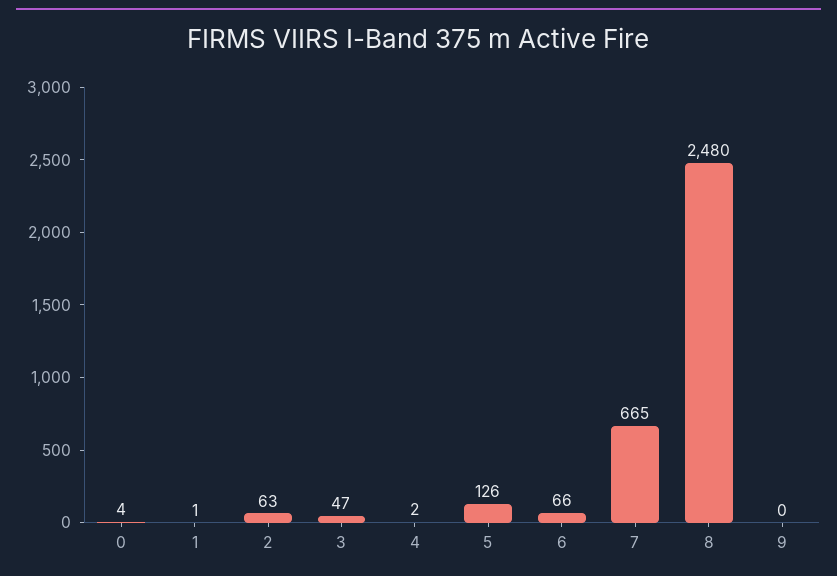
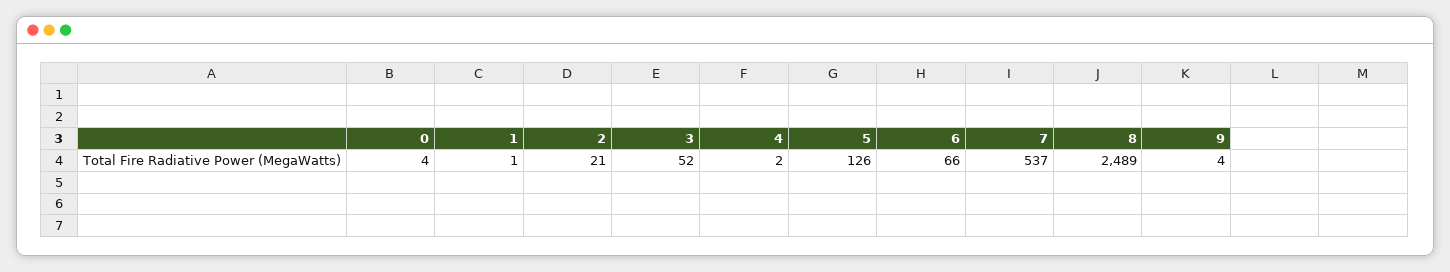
  {
    "0": 4,
    "1": 1,
-   "2": 63,
+   "2": 21,
-   "3": 47,
+   "3": 52,
    "4": 2,
    "5": 126,
    "6": 66,
-   "7": 665,
+   "7": 537,
-   "8": 2480,
+   "8": 2489,
-   "9": 0
+   "9": 4
  }

